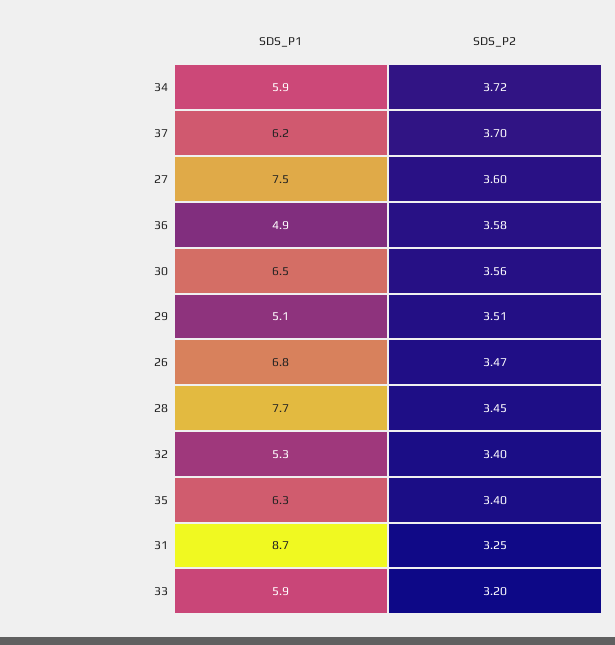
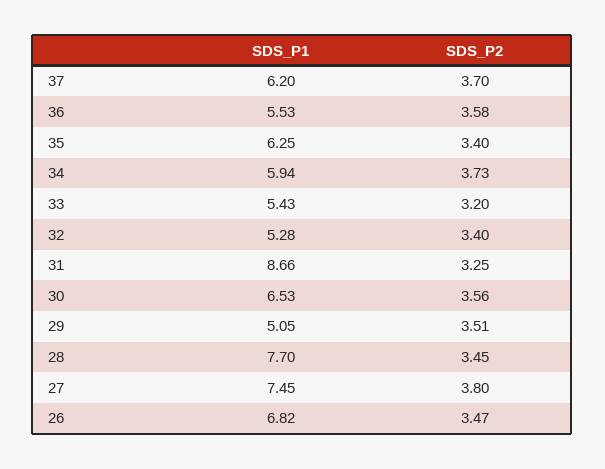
  {
    "SDS_P1": {
      "34": 5.94,
      "37": 6.2,
      "27": 7.45,
-     "36": 4.9,
+     "36": 5.53,
      "30": 6.53,
      "29": 5.05,
      "26": 6.82,
      "28": 7.7,
      "32": 5.28,
      "35": 6.25,
      "31": 8.66,
-     "33": 5.9
+     "33": 5.43
    },
    "SDS_P2": {
-     "34": 3.72,
+     "34": 3.73,
      "37": 3.7,
-     "27": 3.6,
+     "27": 3.8,
      "36": 3.58,
      "30": 3.56,
      "29": 3.51,
      "26": 3.47,
      "28": 3.45,
      "32": 3.4,
      "35": 3.4,
      "31": 3.25,
      "33": 3.2
    }
  }

